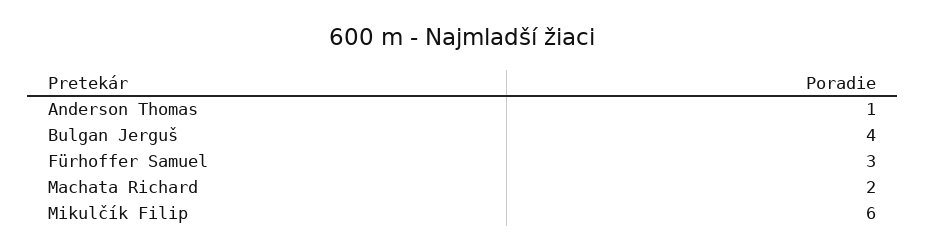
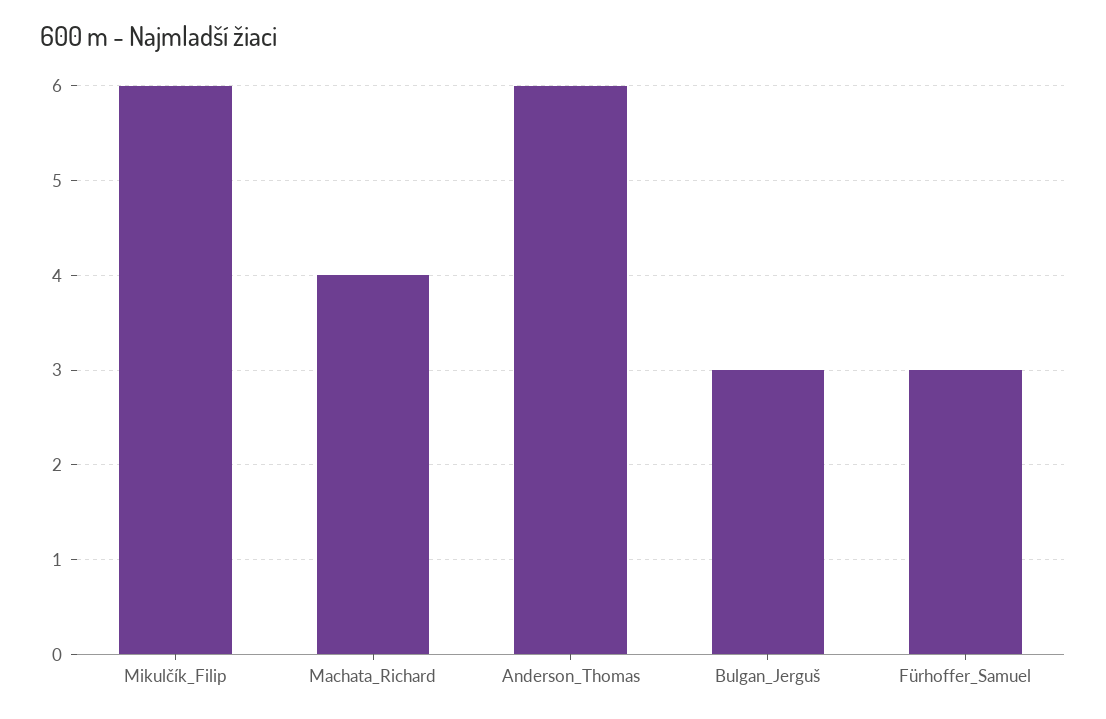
  {
-   "Anderson Thomas": 1,
+   "Anderson Thomas": 6,
-   "Bulgan Jerguš": 4,
+   "Bulgan Jerguš": 3,
    "Fürhoffer Samuel": 3,
-   "Machata Richard": 2,
+   "Machata Richard": 4,
    "Mikulčík Filip": 6
  }

